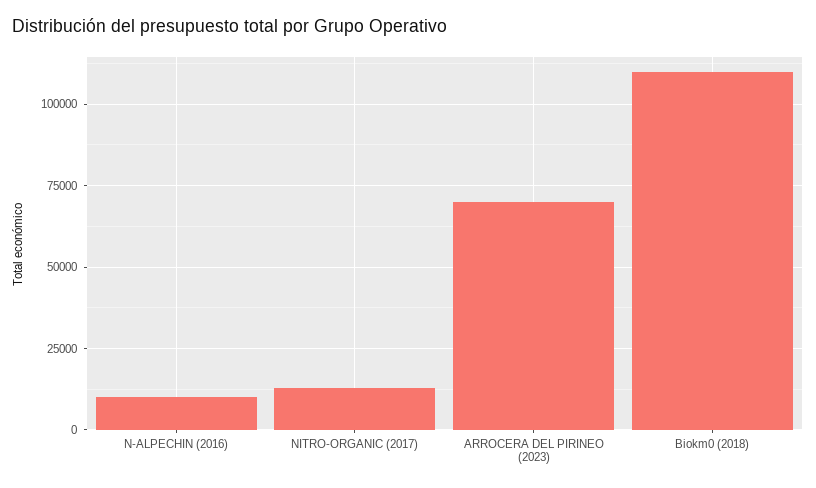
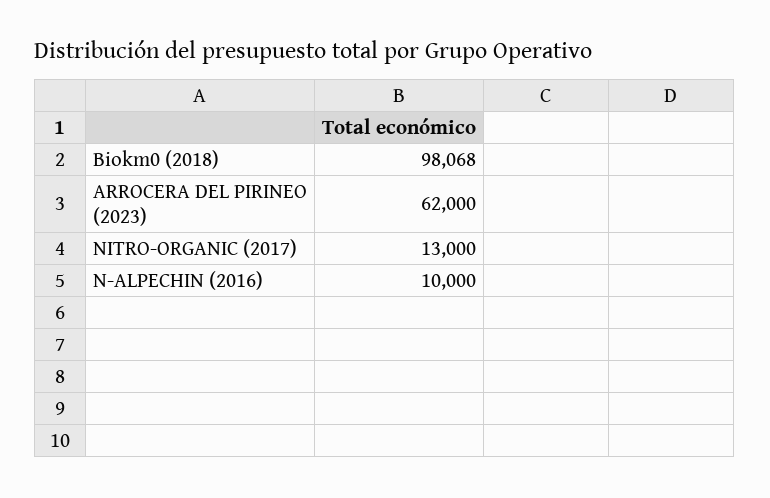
  {
    "N-ALPECHIN (2016)": 10000,
    "NITRO-ORGANIC (2017)": 13000,
-   "ARROCERA DEL PIRINEO (2023)": 70000,
+   "ARROCERA DEL PIRINEO (2023)": 62000,
-   "Biokm0 (2018)": 110000
+   "Biokm0 (2018)": 98068
  }

